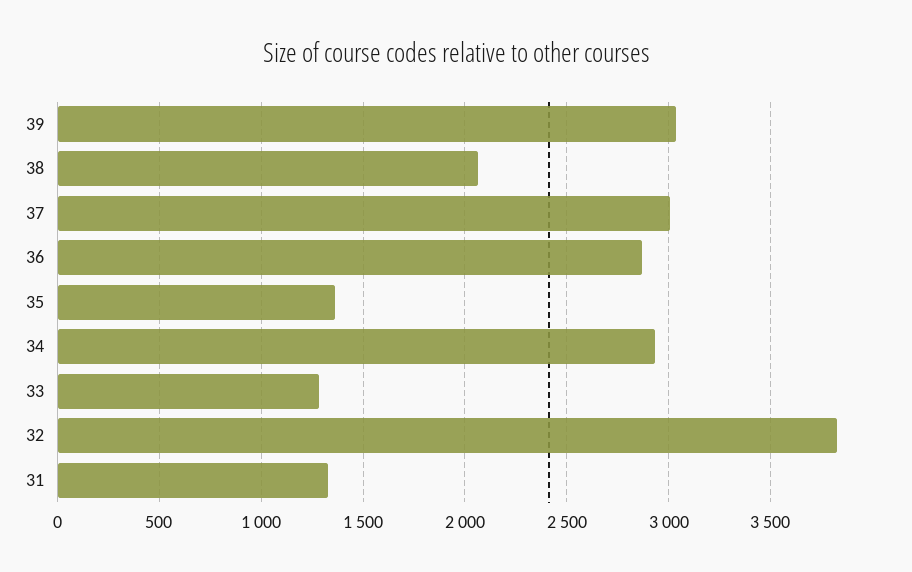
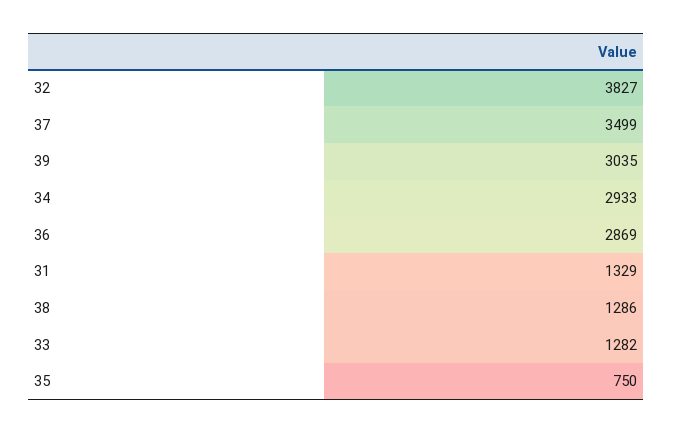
  {
    "39": 3035,
-   "38": 2050,
+   "38": 1286,
-   "37": 3000,
+   "37": 3499,
    "36": 2869,
-   "35": 1350,
+   "35": 750,
    "34": 2933,
    "33": 1282,
    "32": 3827,
    "31": 1329
  }

